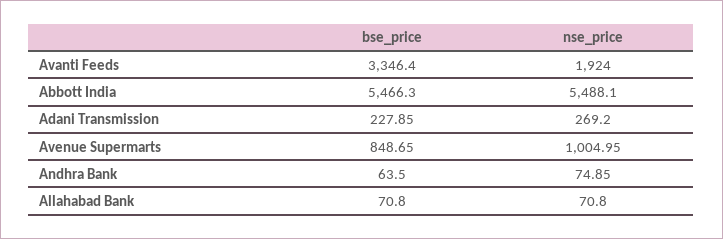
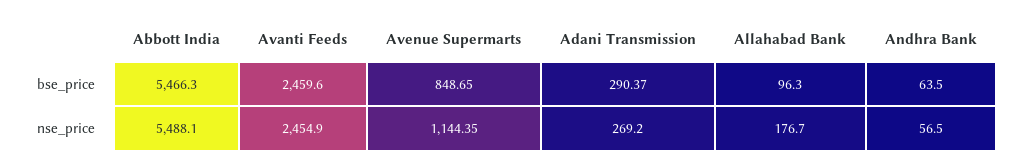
  {
    "bse_price": {
-     "Avanti Feeds": 3346.4,
+     "Avanti Feeds": 2459.6,
      "Abbott India": 5466.3,
-     "Adani Transmission": 227.85,
+     "Adani Transmission": 290.37,
      "Avenue Supermarts": 848.65,
      "Andhra Bank": 63.5,
-     "Allahabad Bank": 70.8
+     "Allahabad Bank": 96.3
    },
    "nse_price": {
-     "Avanti Feeds": 1924,
+     "Avanti Feeds": 2454.9,
      "Abbott India": 5488.1,
      "Adani Transmission": 269.2,
-     "Avenue Supermarts": 1004.95,
+     "Avenue Supermarts": 1144.35,
-     "Andhra Bank": 74.85,
+     "Andhra Bank": 56.5,
-     "Allahabad Bank": 70.8
+     "Allahabad Bank": 176.7
    }
  }

